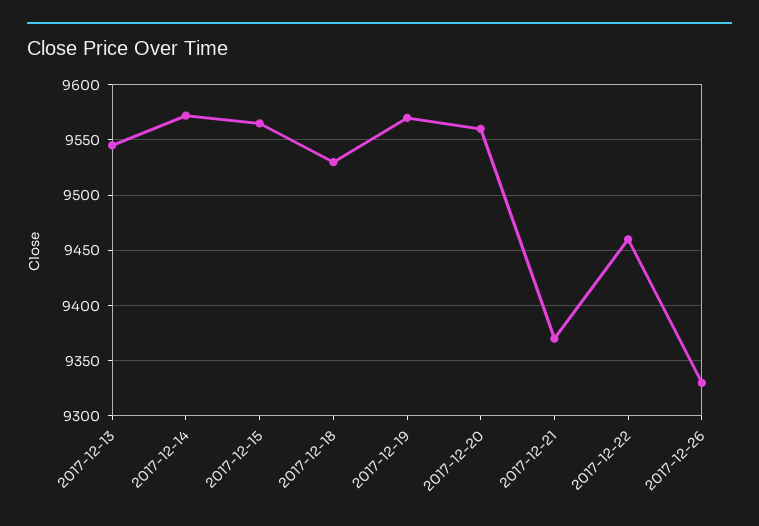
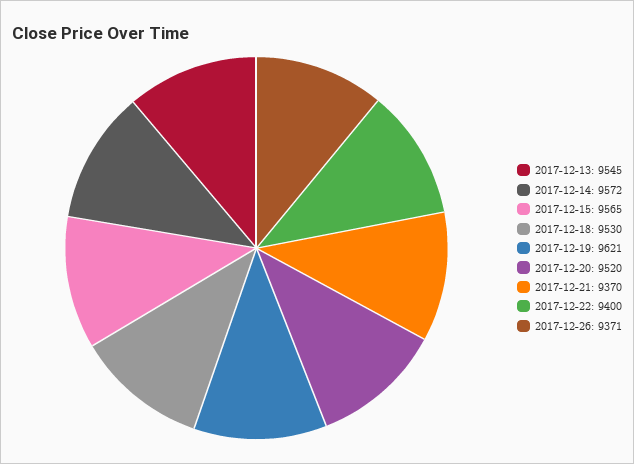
  {
    "2017-12-13": 9545,
    "2017-12-14": 9572,
    "2017-12-15": 9565,
    "2017-12-18": 9530,
-   "2017-12-19": 9570,
+   "2017-12-19": 9621,
-   "2017-12-20": 9560,
+   "2017-12-20": 9520,
    "2017-12-21": 9370,
-   "2017-12-22": 9460,
+   "2017-12-22": 9400,
-   "2017-12-26": 9330
+   "2017-12-26": 9371
  }

